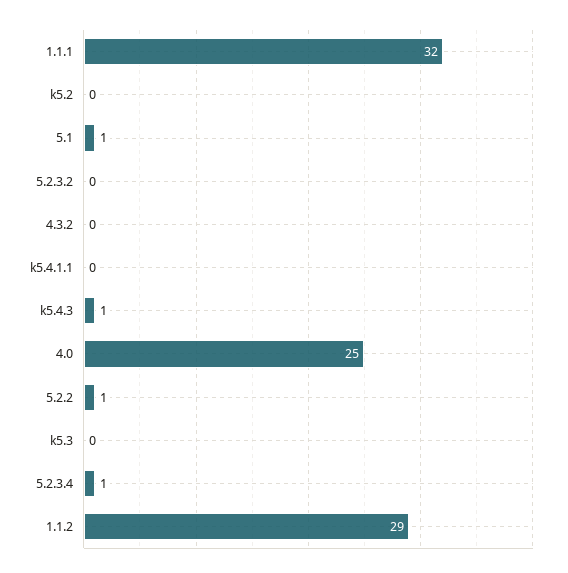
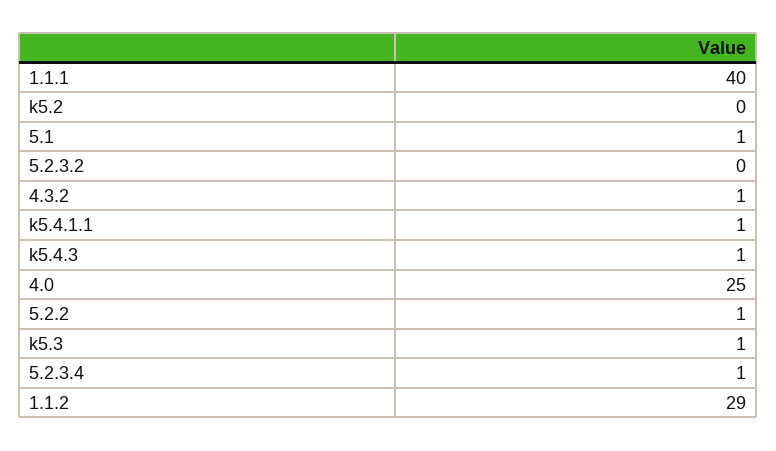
  {
-   "1.1.1": 32,
+   "1.1.1": 40,
    "k5.2": 0,
    "5.1": 1,
    "5.2.3.2": 0,
-   "4.3.2": 0,
+   "4.3.2": 1,
-   "k5.4.1.1": 0,
+   "k5.4.1.1": 1,
    "k5.4.3": 1,
    "4.0": 25,
    "5.2.2": 1,
-   "k5.3": 0,
+   "k5.3": 1,
    "5.2.3.4": 1,
    "1.1.2": 29
  }

